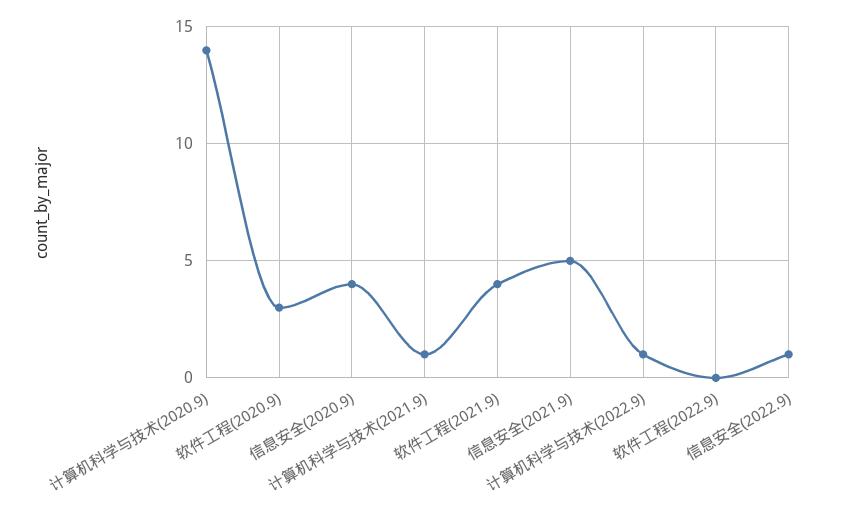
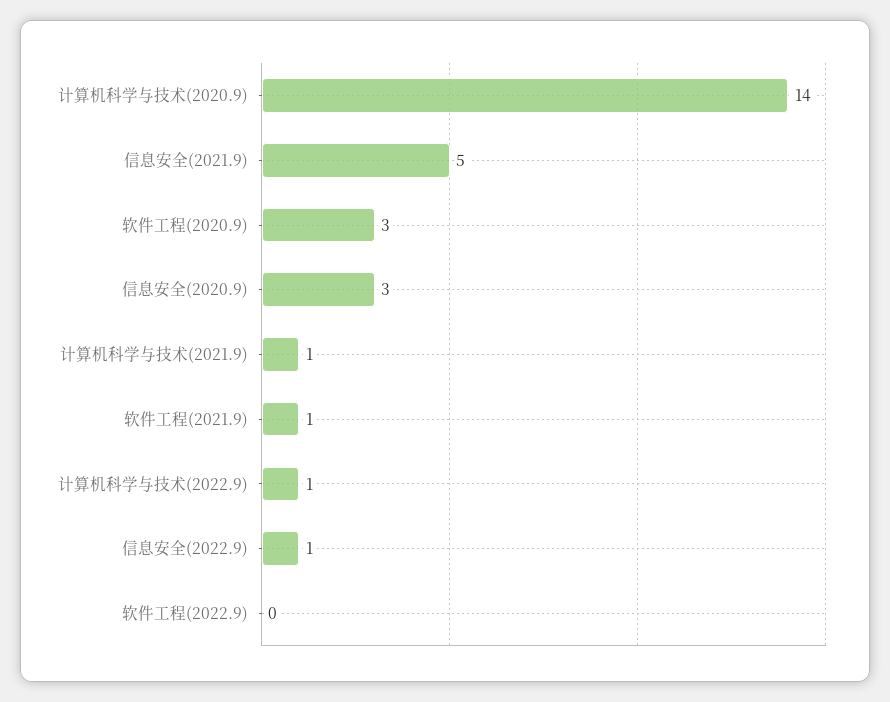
  {
    "计算机科学与技术(2020.9)": 14,
    "软件工程(2020.9)": 3,
-   "信息安全(2020.9)": 4,
+   "信息安全(2020.9)": 3,
    "计算机科学与技术(2021.9)": 1,
-   "软件工程(2021.9)": 4,
+   "软件工程(2021.9)": 1,
    "信息安全(2021.9)": 5,
    "计算机科学与技术(2022.9)": 1,
    "软件工程(2022.9)": 0,
    "信息安全(2022.9)": 1
  }

